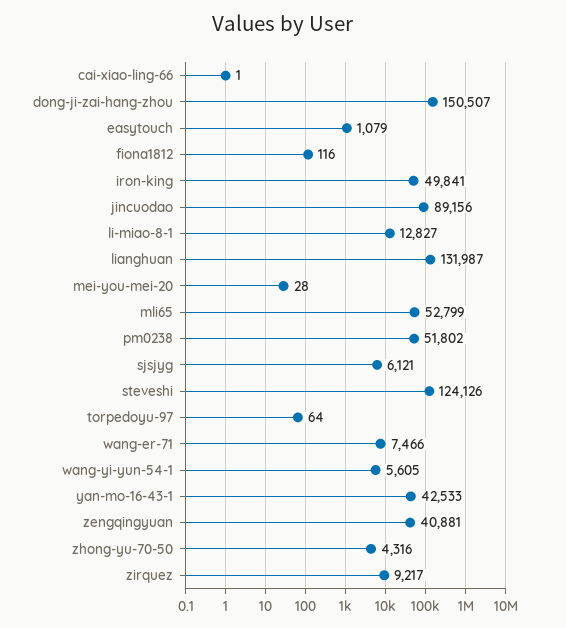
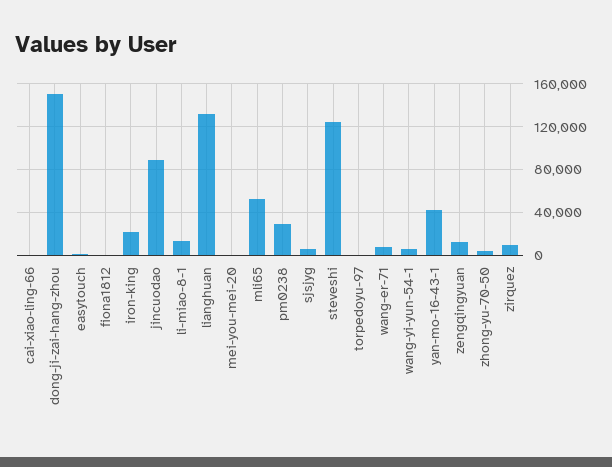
  {
    "cai-xiao-ling-66": 1,
    "dong-ji-zai-hang-zhou": 150507,
    "easytouch": 1079,
    "fiona1812": 116,
-   "iron-king": 49841,
+   "iron-king": 20000,
    "jincuodao": 89156,
    "li-miao-8-1": 12827,
    "lianghuan": 131987,
    "mei-you-mei-20": 28,
    "mli65": 52799,
-   "pm0238": 51802,
+   "pm0238": 30000,
    "sjsjyg": 6121,
    "steveshi": 124126,
    "torpedoyu-97": 64,
    "wang-er-71": 7466,
    "wang-yi-yun-54-1": 5605,
    "yan-mo-16-43-1": 42533,
-   "zengqingyuan": 40881,
+   "zengqingyuan": 10000,
    "zhong-yu-70-50": 4316,
    "zirquez": 9217
  }

